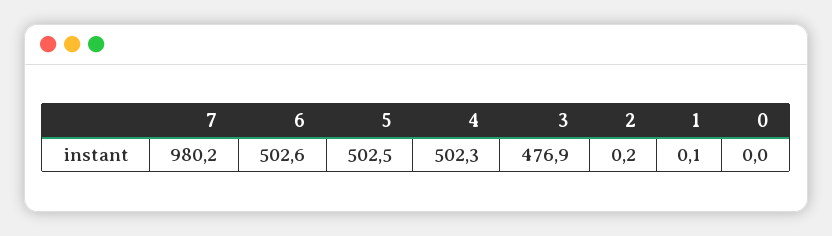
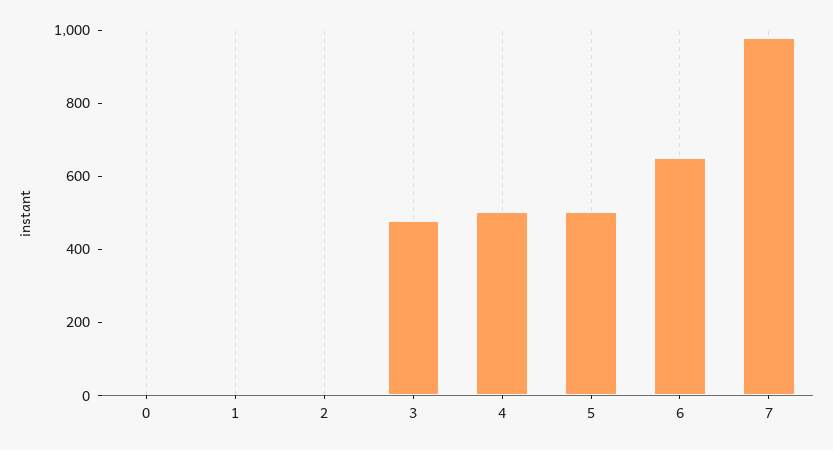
  {
    "7": 980.2,
-   "6": 502.6,
+   "6": 650,
    "5": 502.5,
    "4": 502.3,
    "3": 476.9,
    "2": 0.2,
    "1": 0.1,
    "0": 0
  }

